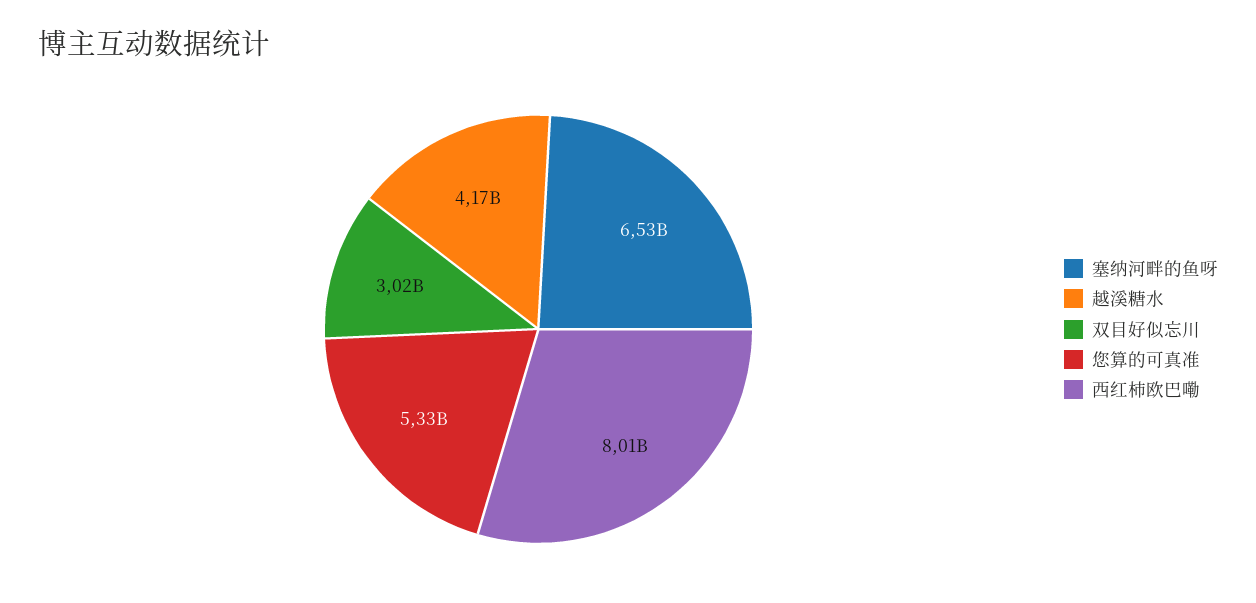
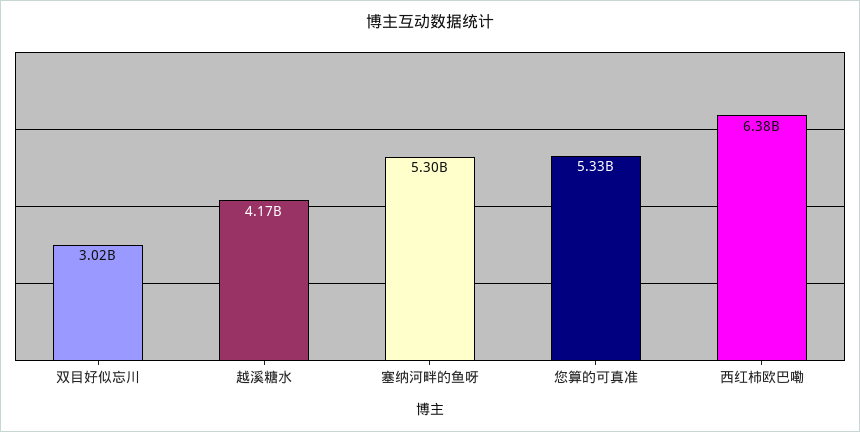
  {
-   "塞纳河畔的鱼呀": 6530000000,
+   "塞纳河畔的鱼呀": 5300000000,
    "越溪糖水": 4170000000,
    "双目好似忘川": 3020000000,
    "您算的可真准": 5330000000,
-   "西红柿欧巴嘞": 8010000000
+   "西红柿欧巴嘞": 6380000000
  }

